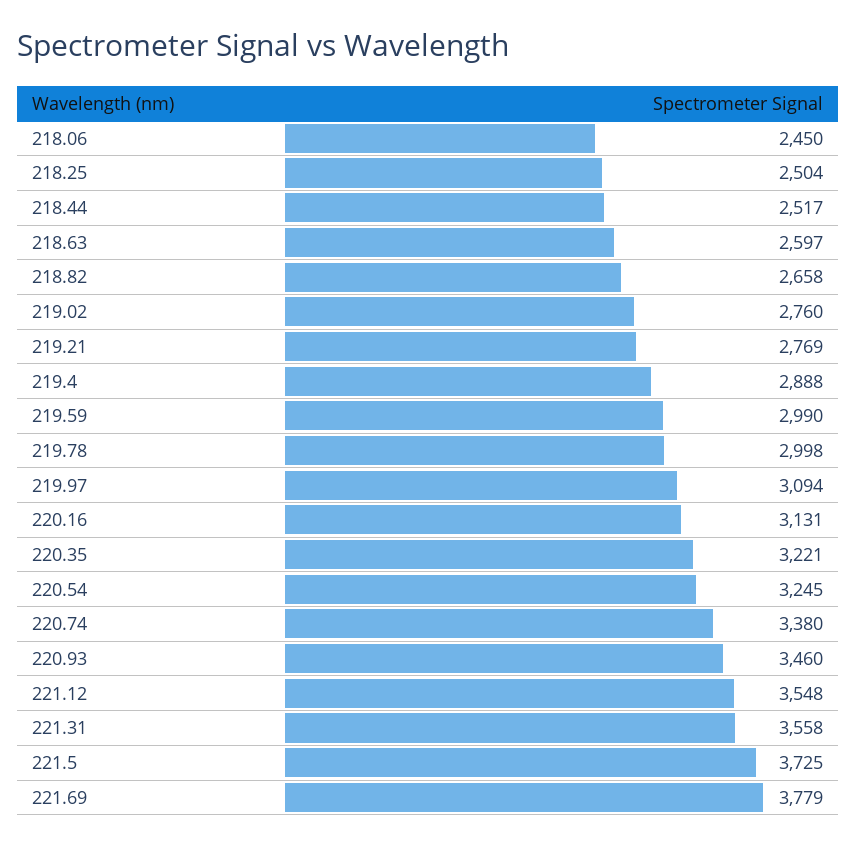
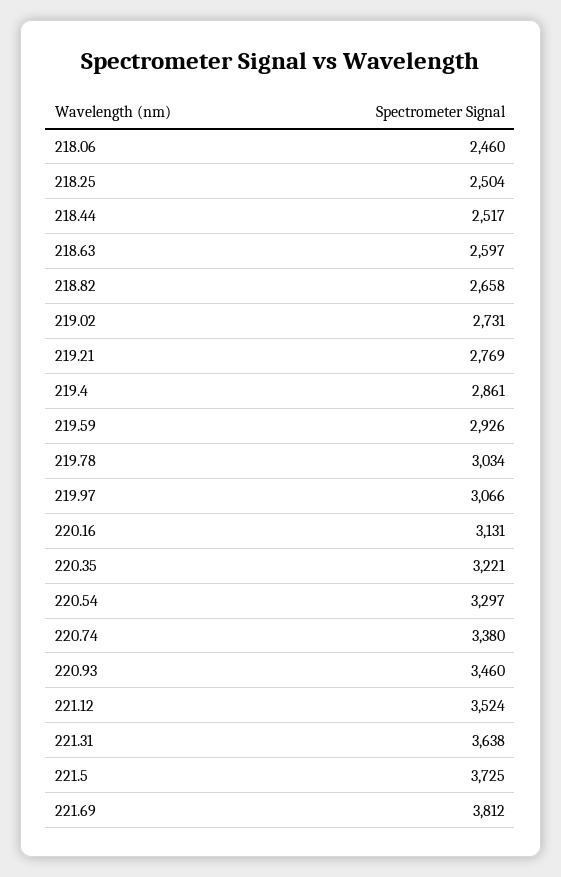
  {
-   "218.06": 2450,
+   "218.06": 2460,
    "218.25": 2504,
    "218.44": 2517,
    "218.63": 2597,
    "218.82": 2658,
-   "219.02": 2760,
+   "219.02": 2731,
    "219.21": 2769,
-   "219.4": 2888,
+   "219.4": 2861,
-   "219.59": 2990,
+   "219.59": 2926,
-   "219.78": 2998,
+   "219.78": 3034,
-   "219.97": 3094,
+   "219.97": 3066,
    "220.16": 3131,
    "220.35": 3221,
-   "220.54": 3245,
+   "220.54": 3297,
    "220.74": 3380,
    "220.93": 3460,
-   "221.12": 3548,
+   "221.12": 3524,
-   "221.31": 3558,
+   "221.31": 3638,
    "221.5": 3725,
-   "221.69": 3779
+   "221.69": 3812
  }

